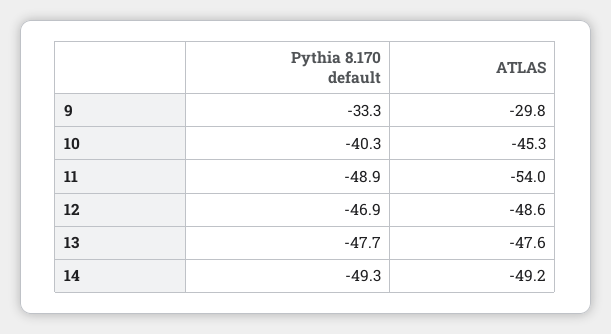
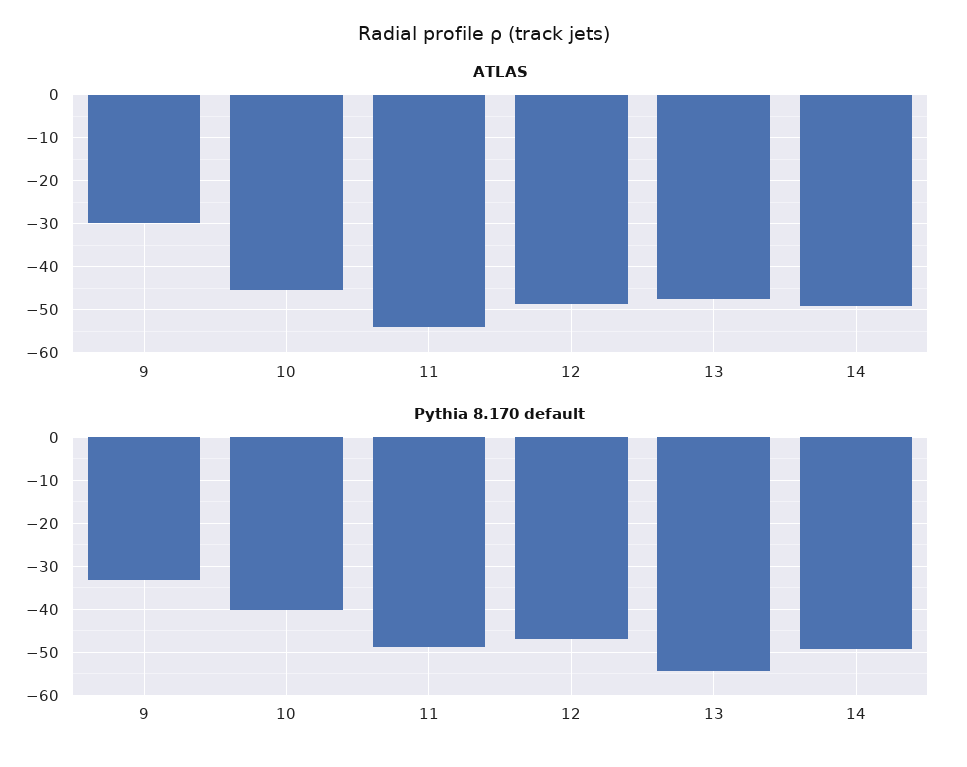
  {
    "Pythia 8.170 default": {
      "9": -33.3,
      "10": -40.3,
      "11": -48.9,
      "12": -46.9,
-     "13": -47.7,
+     "13": -54,
      "14": -49.3
    },
    "ATLAS": {
      "9": -29.8,
      "10": -45.3,
      "11": -54,
      "12": -48.6,
      "13": -47.6,
      "14": -49.2
    }
  }

